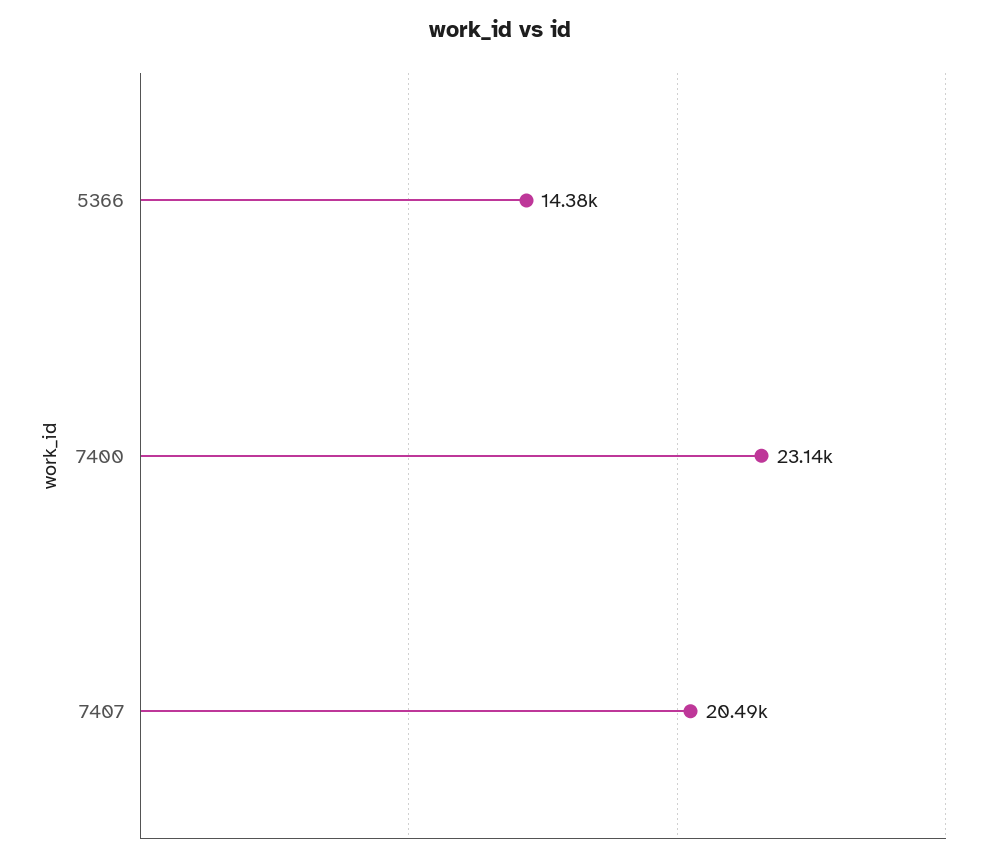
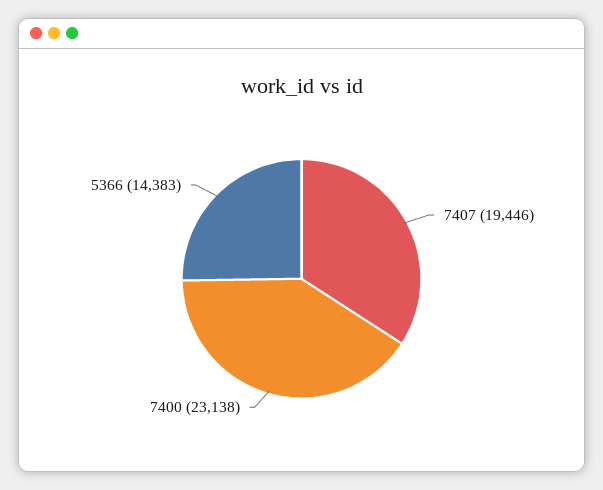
  {
    "5366": 14383,
    "7400": 23138,
-   "7407": 20490
+   "7407": 19446
  }

